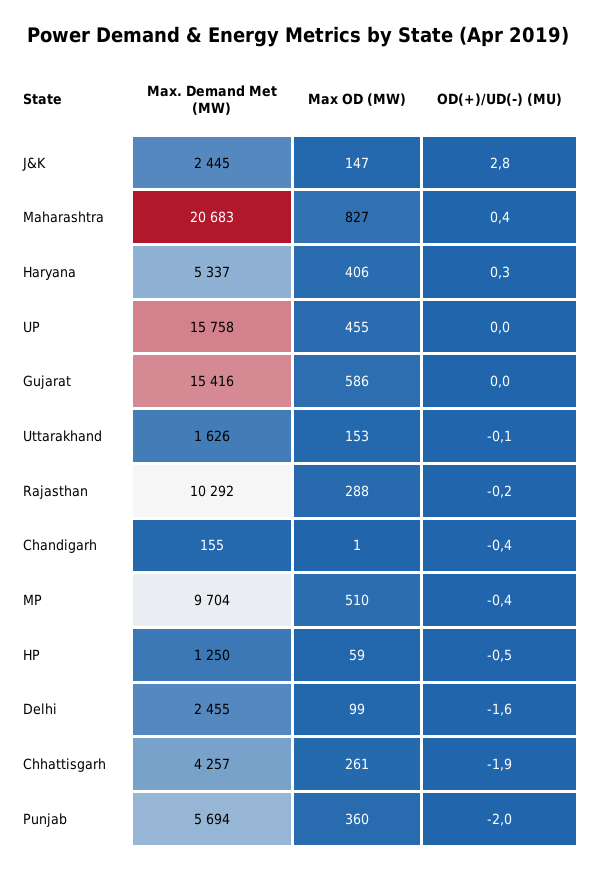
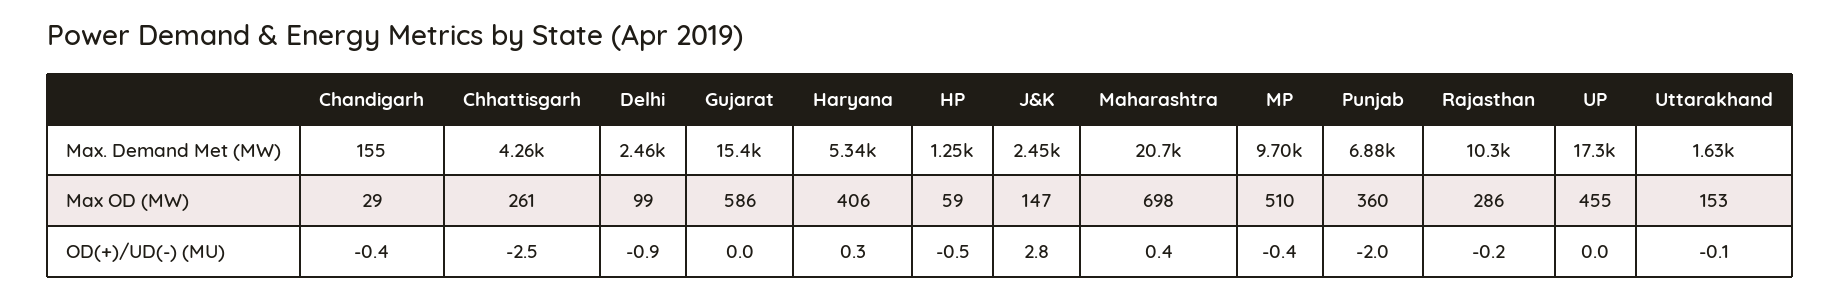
  {
    "Max. Demand Met (MW)": {
      "J&K": 2445,
      "Maharashtra": 20683,
      "Haryana": 5337,
-     "UP": 15758,
+     "UP": 17300,
      "Gujarat": 15416,
      "Uttarakhand": 1626,
      "Rajasthan": 10292,
      "Chandigarh": 155,
      "MP": 9704,
      "HP": 1250,
      "Delhi": 2455,
      "Chhattisgarh": 4257,
-     "Punjab": 5694
+     "Punjab": 6880
    },
    "Max OD (MW)": {
      "J&K": 147,
-     "Maharashtra": 827,
+     "Maharashtra": 698,
      "Haryana": 406,
      "UP": 455,
      "Gujarat": 586,
      "Uttarakhand": 153,
-     "Rajasthan": 288,
+     "Rajasthan": 286,
-     "Chandigarh": 1,
+     "Chandigarh": 29,
      "MP": 510,
      "HP": 59,
      "Delhi": 99,
      "Chhattisgarh": 261,
      "Punjab": 360
    },
    "OD(+)/UD(-) (MU)": {
      "J&K": 2.8,
      "Maharashtra": 0.4,
      "Haryana": 0.3,
      "UP": 0,
      "Gujarat": 0,
      "Uttarakhand": -0.1,
      "Rajasthan": -0.2,
      "Chandigarh": -0.4,
      "MP": -0.4,
      "HP": -0.5,
-     "Delhi": -1.6,
+     "Delhi": -0.9,
-     "Chhattisgarh": -1.9,
+     "Chhattisgarh": -2.5,
      "Punjab": -2
    }
  }

